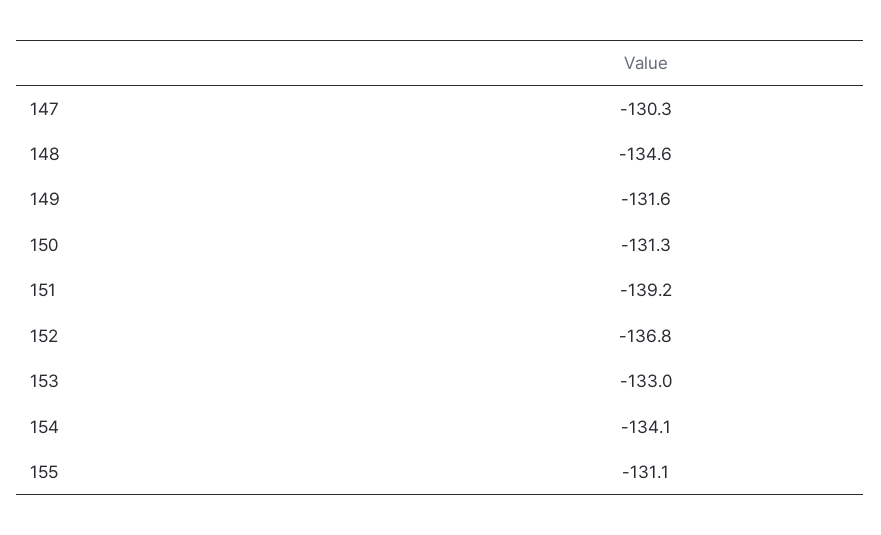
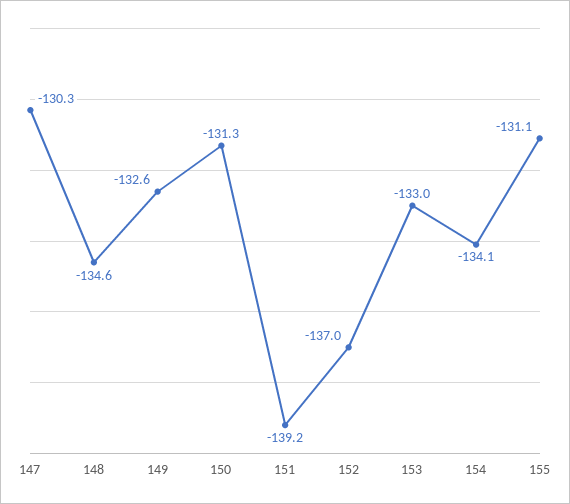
  {
    "147": -130.3,
    "148": -134.6,
-   "149": -131.6,
+   "149": -132.6,
    "150": -131.3,
    "151": -139.2,
-   "152": -136.8,
+   "152": -137,
    "153": -133,
    "154": -134.1,
    "155": -131.1
  }

